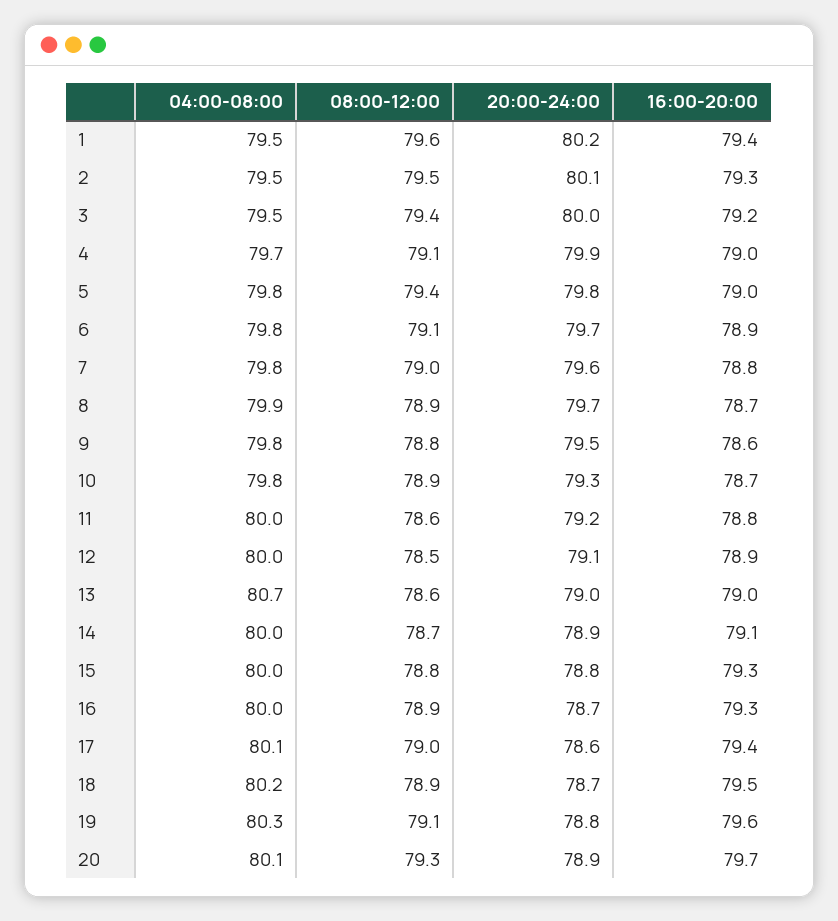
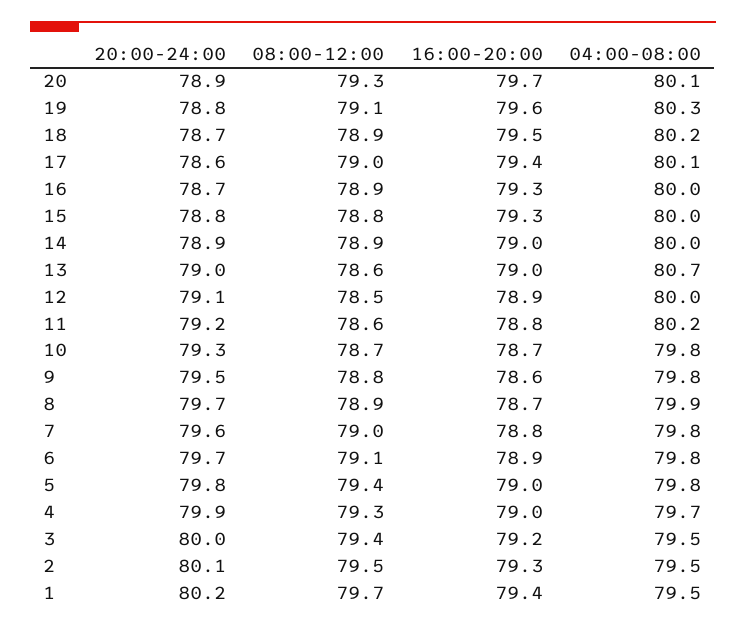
  {
    "04:00-08:00": {
      "1": 79.5,
      "2": 79.5,
      "3": 79.5,
      "4": 79.7,
      "5": 79.8,
      "6": 79.8,
      "7": 79.8,
      "8": 79.9,
      "9": 79.8,
      "10": 79.8,
-     "11": 80,
+     "11": 80.2,
      "12": 80,
      "13": 80.7,
      "14": 80,
      "15": 80,
      "16": 80,
      "17": 80.1,
      "18": 80.2,
      "19": 80.3,
      "20": 80.1
    },
    "08:00-12:00": {
-     "1": 79.6,
+     "1": 79.7,
      "2": 79.5,
      "3": 79.4,
-     "4": 79.1,
+     "4": 79.3,
      "5": 79.4,
      "6": 79.1,
      "7": 79,
      "8": 78.9,
      "9": 78.8,
-     "10": 78.9,
+     "10": 78.7,
      "11": 78.6,
      "12": 78.5,
      "13": 78.6,
-     "14": 78.7,
+     "14": 78.9,
      "15": 78.8,
      "16": 78.9,
      "17": 79,
      "18": 78.9,
      "19": 79.1,
      "20": 79.3
    },
    "20:00-24:00": {
      "1": 80.2,
      "2": 80.1,
      "3": 80,
      "4": 79.9,
      "5": 79.8,
      "6": 79.7,
      "7": 79.6,
      "8": 79.7,
      "9": 79.5,
      "10": 79.3,
      "11": 79.2,
      "12": 79.1,
      "13": 79,
      "14": 78.9,
      "15": 78.8,
      "16": 78.7,
      "17": 78.6,
      "18": 78.7,
      "19": 78.8,
      "20": 78.9
    },
    "16:00-20:00": {
      "1": 79.4,
      "2": 79.3,
      "3": 79.2,
      "4": 79,
      "5": 79,
      "6": 78.9,
      "7": 78.8,
      "8": 78.7,
      "9": 78.6,
      "10": 78.7,
      "11": 78.8,
      "12": 78.9,
      "13": 79,
-     "14": 79.1,
+     "14": 79,
      "15": 79.3,
      "16": 79.3,
      "17": 79.4,
      "18": 79.5,
      "19": 79.6,
      "20": 79.7
    }
  }

